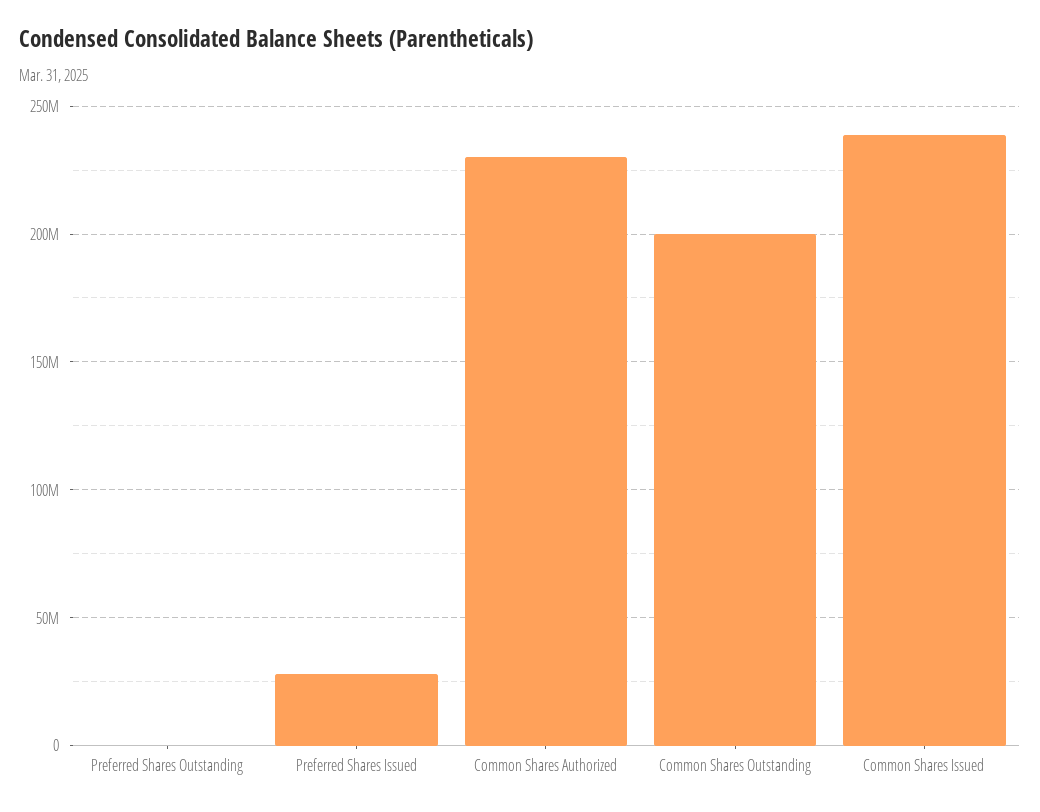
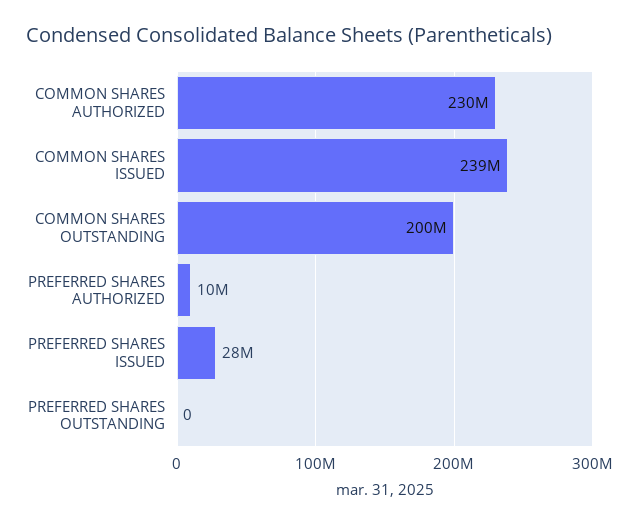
  {
    "Preferred Shares Outstanding": 0,
    "Preferred Shares Issued": 28000000,
    "Common Shares Authorized": 230000000,
    "Common Shares Outstanding": 200000000,
-   "Common Shares Issued": 239000000
+   "Common Shares Issued": 239000000,
+   "PREFERRED SHARES AUTHORIZED": 10000000
  }

